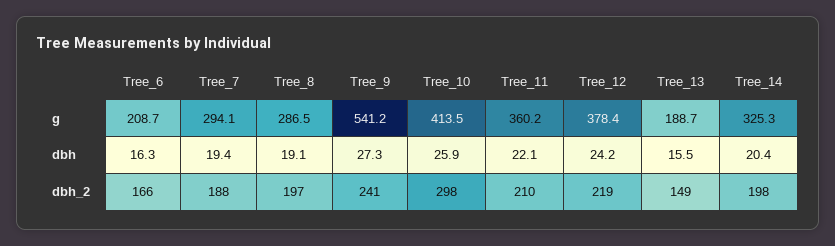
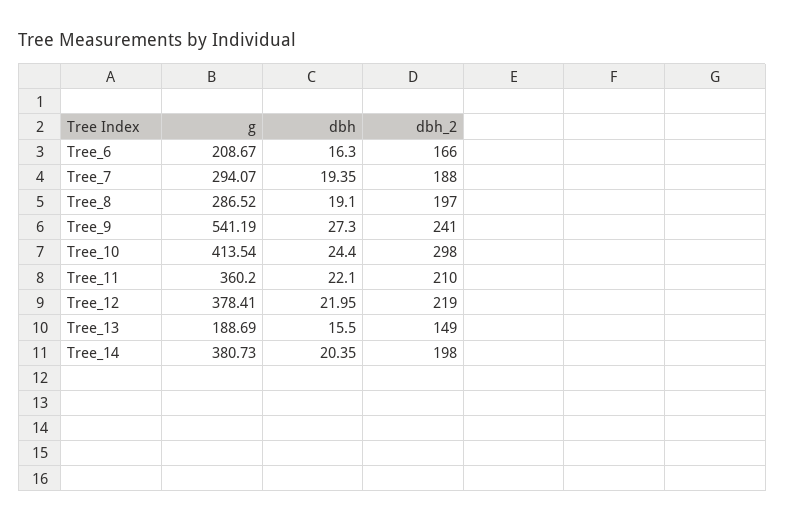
  {
    "Tree_6": {
      "g": 208.67,
      "dbh": 16.3,
      "dbh_2": 166
    },
    "Tree_7": {
      "g": 294.07,
      "dbh": 19.35,
      "dbh_2": 188
    },
    "Tree_8": {
      "g": 286.52,
      "dbh": 19.1,
      "dbh_2": 197
    },
    "Tree_9": {
      "g": 541.19,
      "dbh": 27.3,
      "dbh_2": 241
    },
    "Tree_10": {
      "g": 413.54,
-     "dbh": 25.9,
+     "dbh": 24.4,
      "dbh_2": 298
    },
    "Tree_11": {
      "g": 360.2,
      "dbh": 22.1,
      "dbh_2": 210
    },
    "Tree_12": {
      "g": 378.41,
-     "dbh": 24.2,
+     "dbh": 21.95,
      "dbh_2": 219
    },
    "Tree_13": {
      "g": 188.69,
      "dbh": 15.5,
      "dbh_2": 149
    },
    "Tree_14": {
-     "g": 325.3,
+     "g": 380.73,
      "dbh": 20.35,
      "dbh_2": 198
    }
  }

